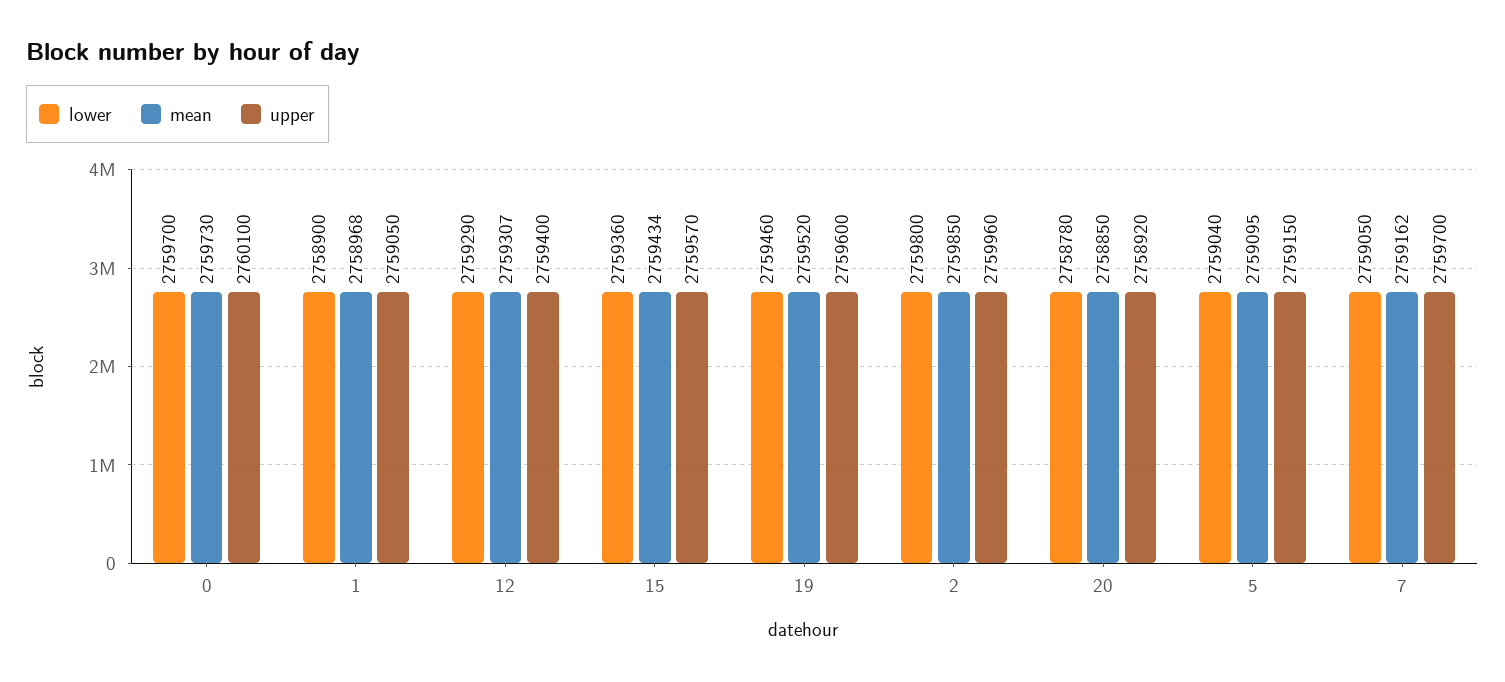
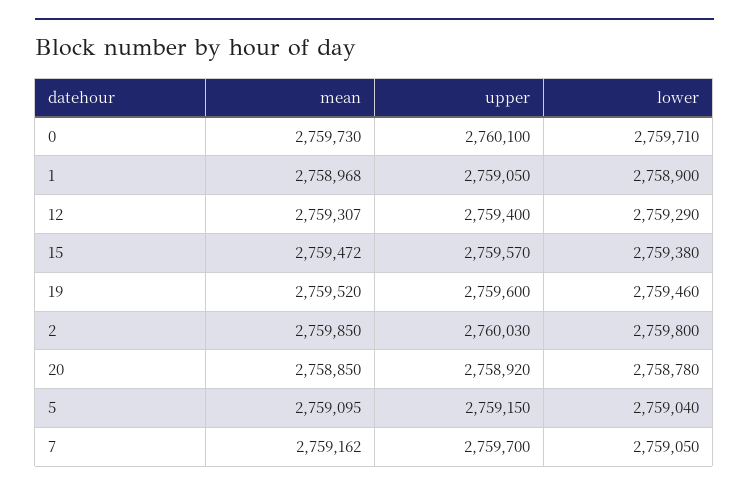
  {
    "lower": {
-     "0": 2759700,
+     "0": 2759710,
      "1": 2758900,
      "12": 2759290,
-     "15": 2759360,
+     "15": 2759380,
      "19": 2759460,
      "2": 2759800,
      "20": 2758780,
      "5": 2759040,
      "7": 2759050
    },
    "mean": {
      "0": 2759730,
      "1": 2758968,
      "12": 2759307,
-     "15": 2759434,
+     "15": 2759472,
      "19": 2759520,
      "2": 2759850,
      "20": 2758850,
      "5": 2759095,
      "7": 2759162
    },
    "upper": {
      "0": 2760100,
      "1": 2759050,
      "12": 2759400,
      "15": 2759570,
      "19": 2759600,
-     "2": 2759960,
+     "2": 2760030,
      "20": 2758920,
      "5": 2759150,
      "7": 2759700
    }
  }

